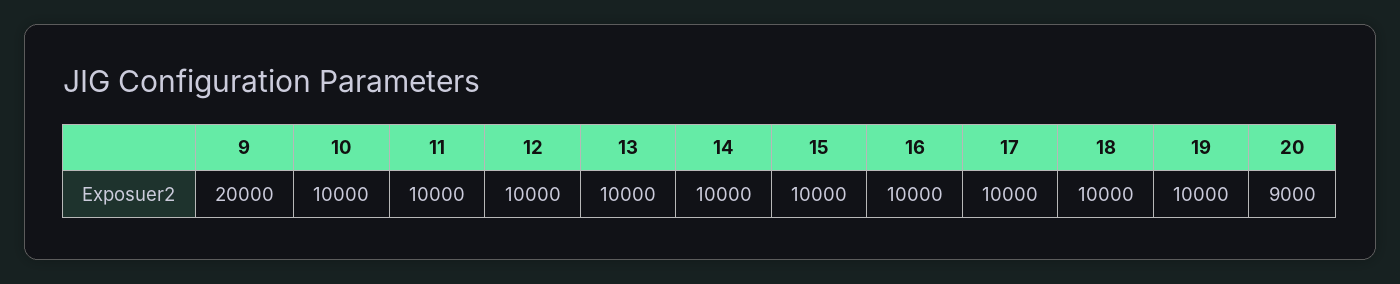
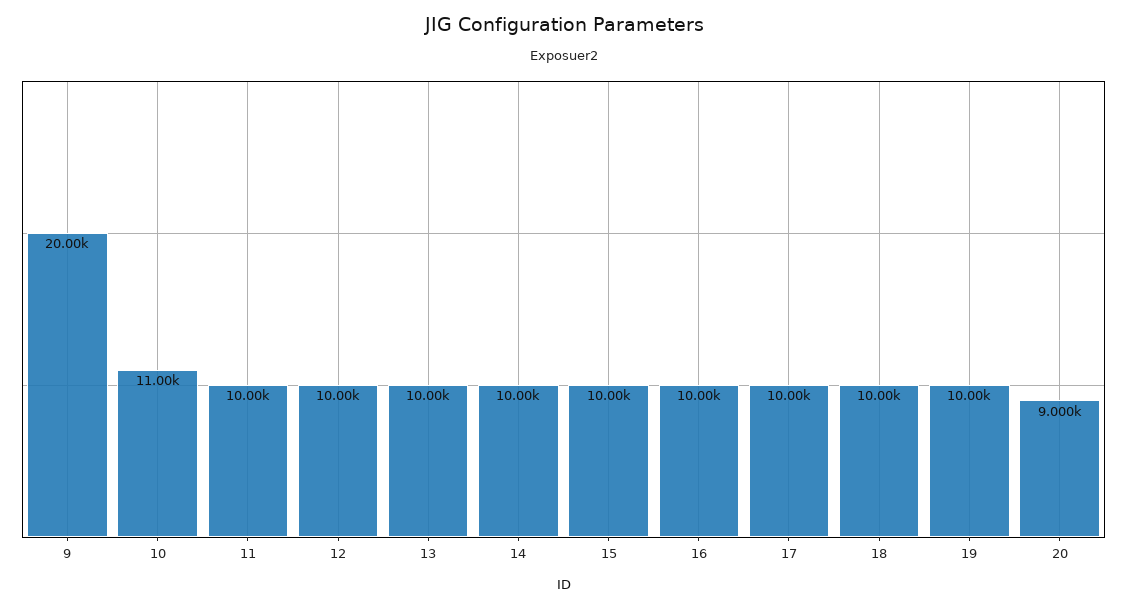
  {
    "9": 20000,
-   "10": 10000,
+   "10": 11000,
    "11": 10000,
    "12": 10000,
    "13": 10000,
    "14": 10000,
    "15": 10000,
    "16": 10000,
    "17": 10000,
    "18": 10000,
    "19": 10000,
    "20": 9000
  }

